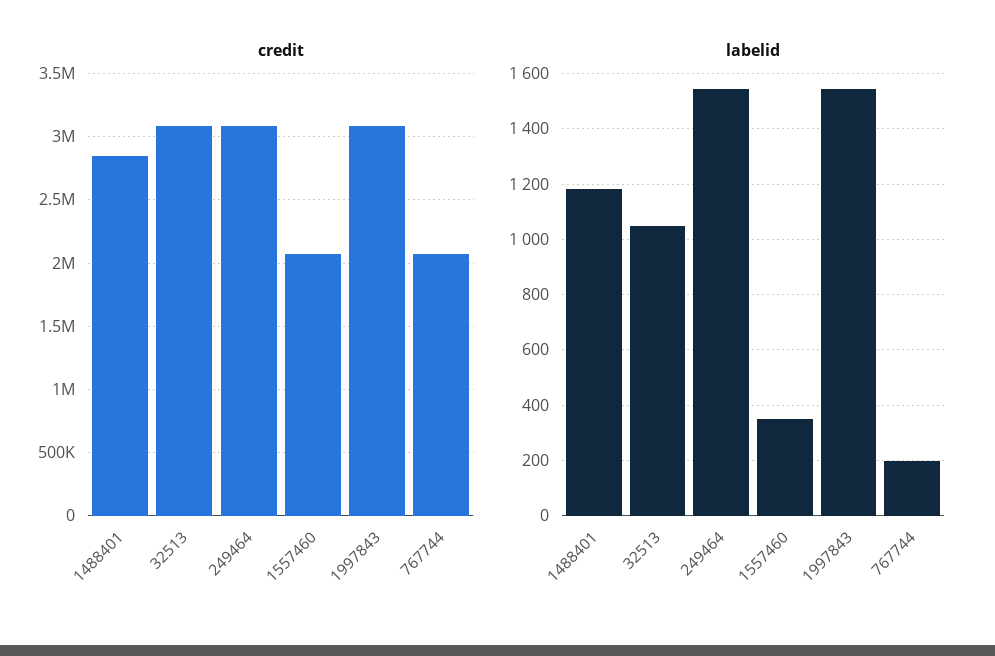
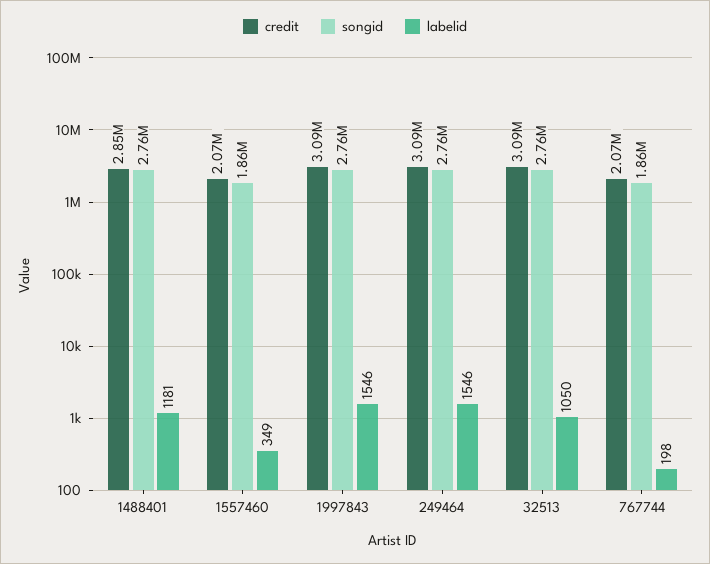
  {
    "credit": {
      "1488401": 2850000,
      "32513": 3090000,
      "249464": 3090000,
      "1557460": 2070000,
      "1997843": 3090000,
      "767744": 2070000
    },
    "labelid": {
      "1488401": 1181,
      "32513": 1050,
      "249464": 1546,
      "1557460": 349,
      "1997843": 1546,
      "767744": 198
-   }
+   },
+   "songid": {
+     "1488401": 2760000,
+     "1557460": 1860000,
+     "1997843": 2760000,
+     "249464": 2760000,
+     "32513": 2760000,
+     "767744": 1860000
+   }
  }

